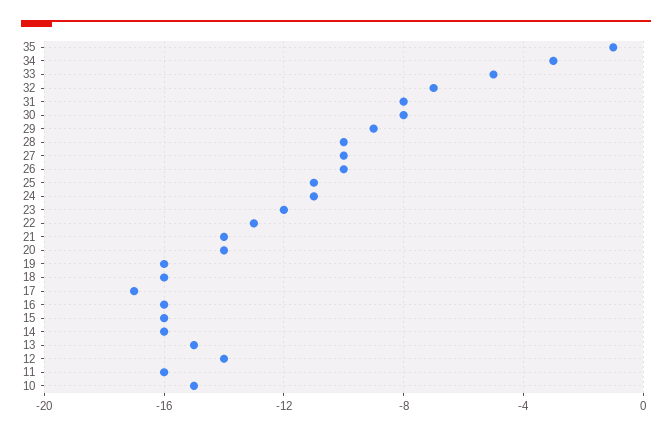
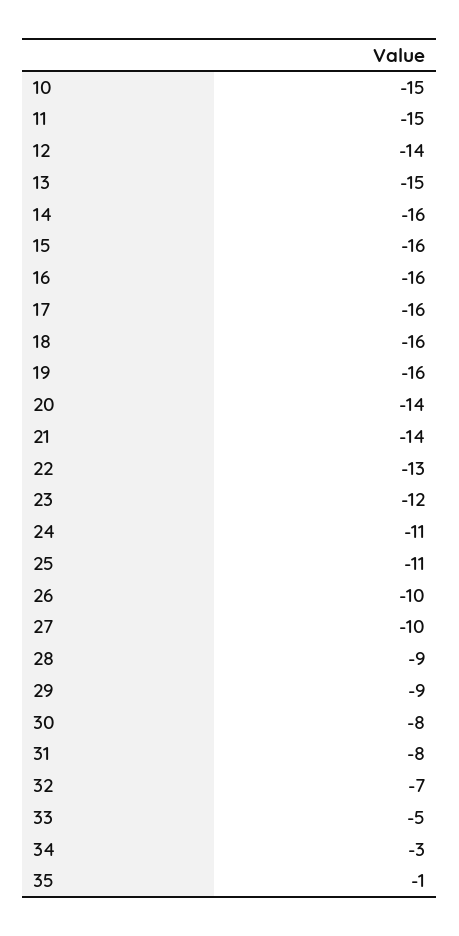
  {
    "35": -1,
    "34": -3,
    "33": -5,
    "32": -7,
    "31": -8,
    "30": -8,
    "29": -9,
-   "28": -10,
+   "28": -9,
    "27": -10,
    "26": -10,
    "25": -11,
    "24": -11,
    "23": -12,
    "22": -13,
    "21": -14,
    "20": -14,
    "19": -16,
    "18": -16,
-   "17": -17,
+   "17": -16,
    "16": -16,
    "15": -16,
    "14": -16,
    "13": -15,
    "12": -14,
-   "11": -16,
+   "11": -15,
    "10": -15
  }

